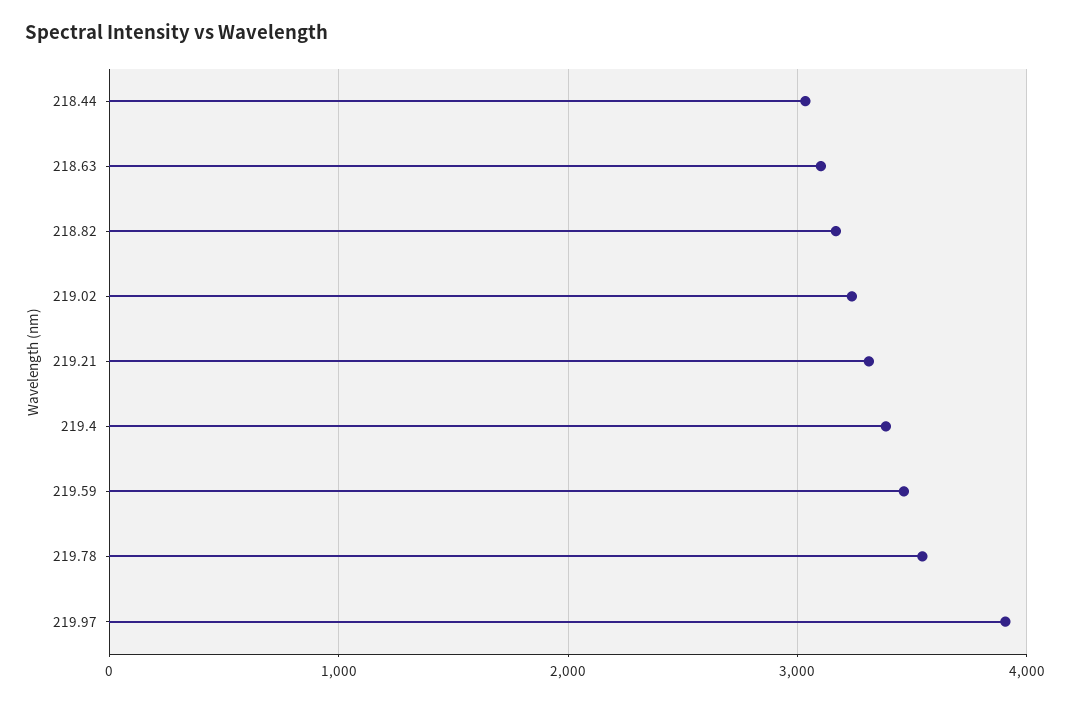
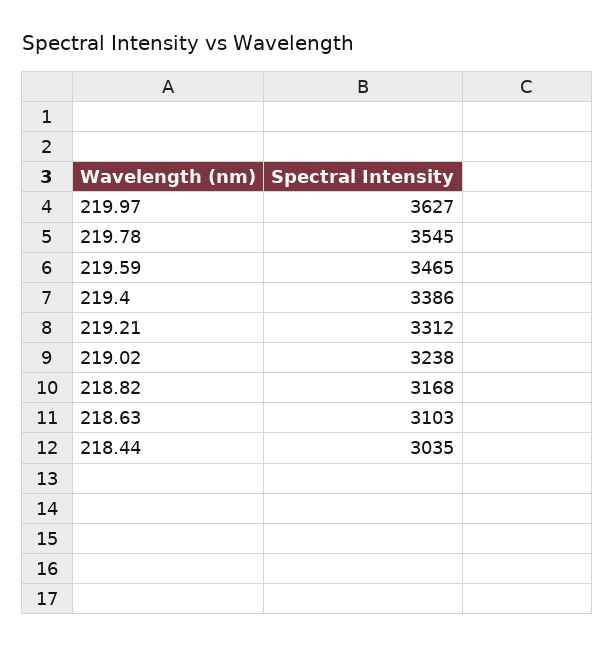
  {
    "218.44": 3035,
    "218.63": 3103,
    "218.82": 3168,
    "219.02": 3238,
    "219.21": 3312,
    "219.4": 3386,
    "219.59": 3465,
    "219.78": 3545,
-   "219.97": 3900
+   "219.97": 3627
  }

